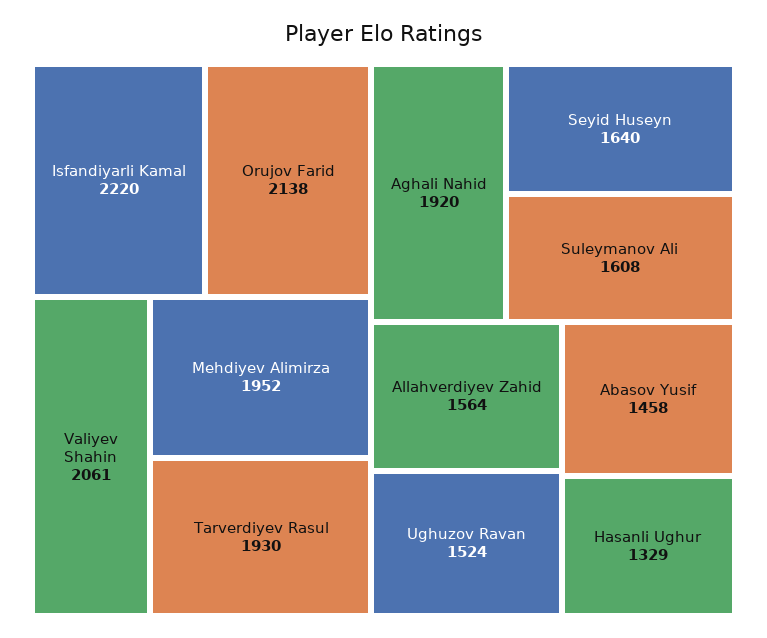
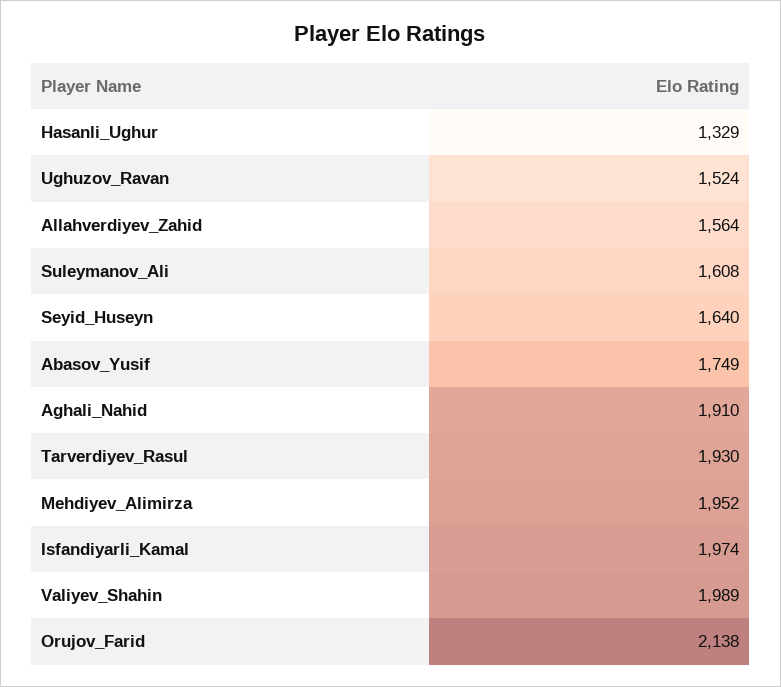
  {
-   "Isfandiyarli Kamal": 2220,
+   "Isfandiyarli Kamal": 1974,
    "Orujov Farid": 2138,
-   "Valiyev Shahin": 2061,
+   "Valiyev Shahin": 1989,
    "Mehdiyev Alimirza": 1952,
    "Tarverdiyev Rasul": 1930,
-   "Aghali Nahid": 1920,
+   "Aghali Nahid": 1910,
    "Seyid Huseyn": 1640,
    "Suleymanov Ali": 1608,
    "Allahverdiyev Zahid": 1564,
    "Ughuzov Ravan": 1524,
-   "Abasov Yusif": 1458,
+   "Abasov Yusif": 1749,
    "Hasanli Ughur": 1329
  }

